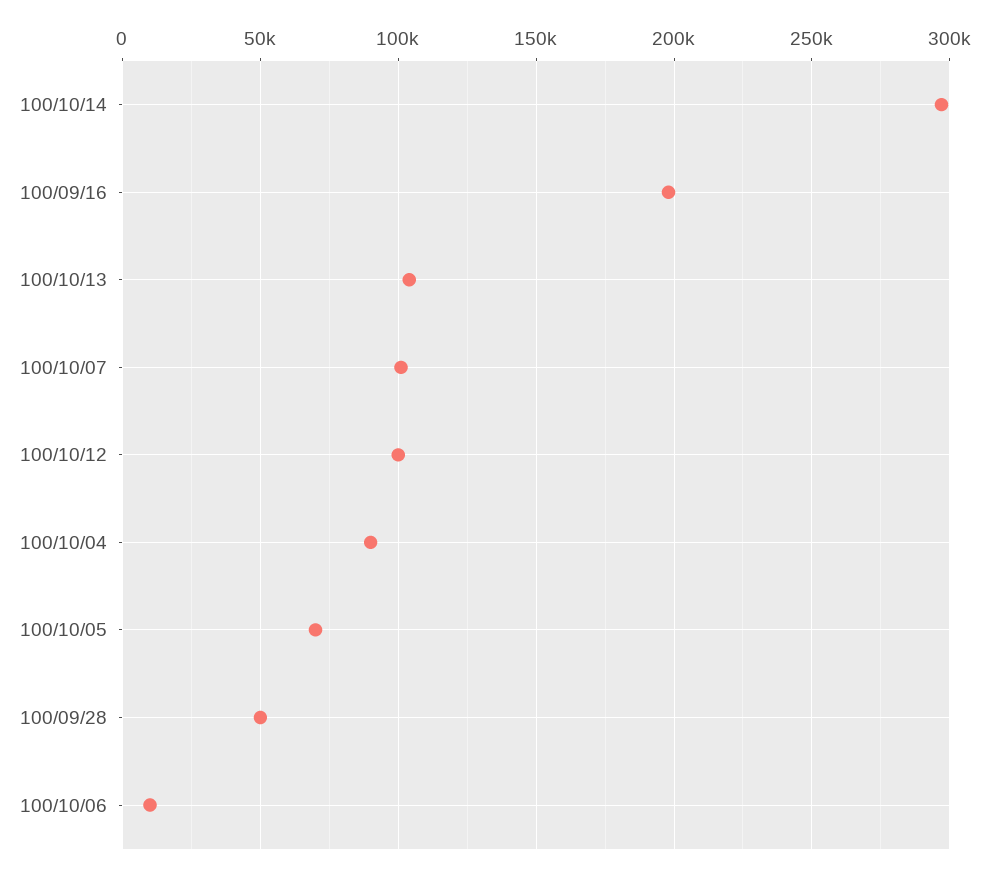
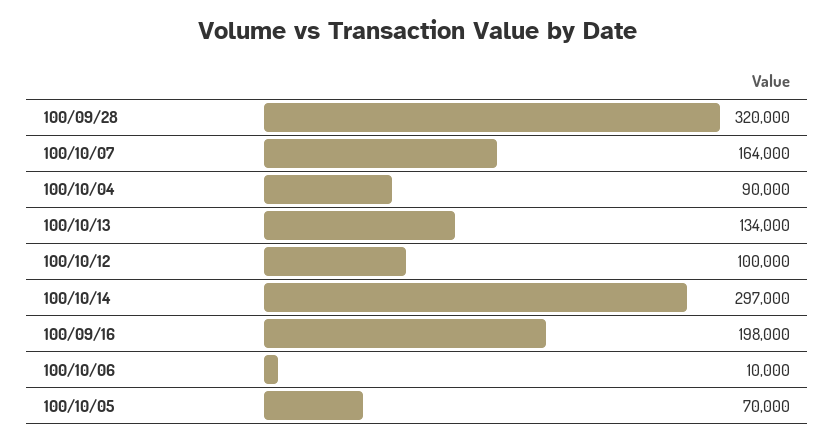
  {
    "100/10/14": 297000,
    "100/09/16": 198000,
-   "100/10/13": 105000,
+   "100/10/13": 134000,
-   "100/10/07": 100000,
+   "100/10/07": 164000,
    "100/10/12": 100000,
    "100/10/04": 90000,
    "100/10/05": 70000,
-   "100/09/28": 50000,
+   "100/09/28": 320000,
    "100/10/06": 10000
  }

